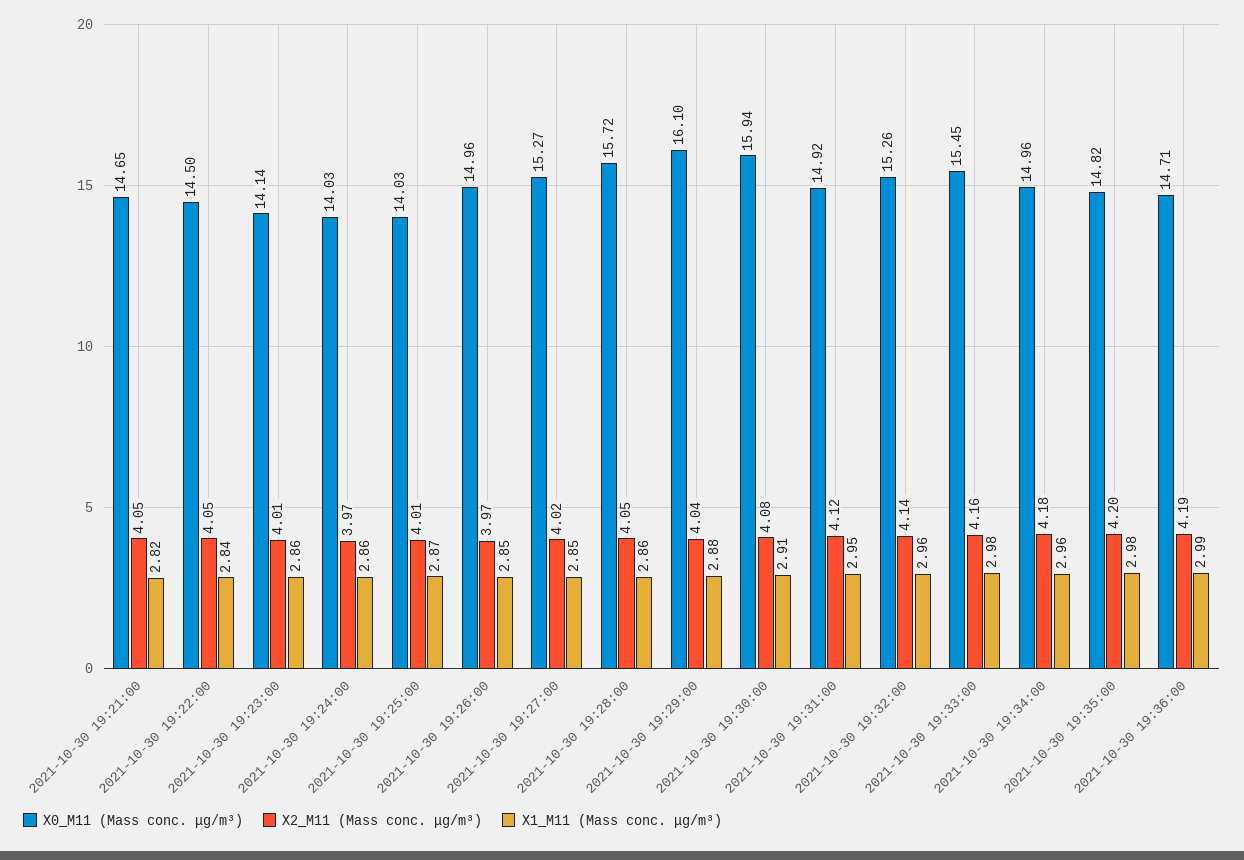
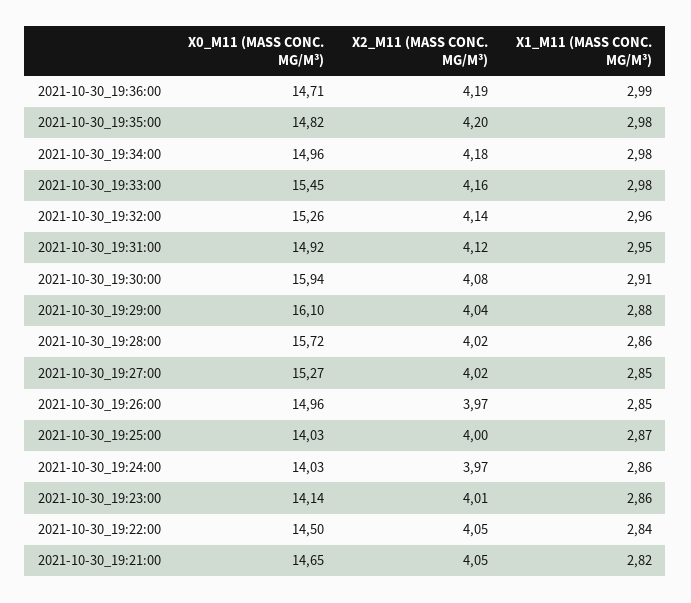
  {
    "X0_M11 (Mass conc. μg/m³)": {
      "2021-10-30 19:21:00": 14.65,
      "2021-10-30 19:22:00": 14.5,
      "2021-10-30 19:23:00": 14.14,
      "2021-10-30 19:24:00": 14.03,
      "2021-10-30 19:25:00": 14.03,
      "2021-10-30 19:26:00": 14.96,
      "2021-10-30 19:27:00": 15.27,
      "2021-10-30 19:28:00": 15.72,
      "2021-10-30 19:29:00": 16.1,
      "2021-10-30 19:30:00": 15.94,
      "2021-10-30 19:31:00": 14.92,
      "2021-10-30 19:32:00": 15.26,
      "2021-10-30 19:33:00": 15.45,
      "2021-10-30 19:34:00": 14.96,
      "2021-10-30 19:35:00": 14.82,
      "2021-10-30 19:36:00": 14.71
    },
    "X2_M11 (Mass conc. μg/m³)": {
      "2021-10-30 19:21:00": 4.05,
      "2021-10-30 19:22:00": 4.05,
      "2021-10-30 19:23:00": 4.01,
      "2021-10-30 19:24:00": 3.97,
-     "2021-10-30 19:25:00": 4.01,
+     "2021-10-30 19:25:00": 4,
      "2021-10-30 19:26:00": 3.97,
      "2021-10-30 19:27:00": 4.02,
-     "2021-10-30 19:28:00": 4.05,
+     "2021-10-30 19:28:00": 4.02,
      "2021-10-30 19:29:00": 4.04,
      "2021-10-30 19:30:00": 4.08,
      "2021-10-30 19:31:00": 4.12,
      "2021-10-30 19:32:00": 4.14,
      "2021-10-30 19:33:00": 4.16,
      "2021-10-30 19:34:00": 4.18,
      "2021-10-30 19:35:00": 4.2,
      "2021-10-30 19:36:00": 4.19
    },
    "X1_M11 (Mass conc. μg/m³)": {
      "2021-10-30 19:21:00": 2.82,
      "2021-10-30 19:22:00": 2.84,
      "2021-10-30 19:23:00": 2.86,
      "2021-10-30 19:24:00": 2.86,
      "2021-10-30 19:25:00": 2.87,
      "2021-10-30 19:26:00": 2.85,
      "2021-10-30 19:27:00": 2.85,
      "2021-10-30 19:28:00": 2.86,
      "2021-10-30 19:29:00": 2.88,
      "2021-10-30 19:30:00": 2.91,
      "2021-10-30 19:31:00": 2.95,
      "2021-10-30 19:32:00": 2.96,
      "2021-10-30 19:33:00": 2.98,
-     "2021-10-30 19:34:00": 2.96,
+     "2021-10-30 19:34:00": 2.98,
      "2021-10-30 19:35:00": 2.98,
      "2021-10-30 19:36:00": 2.99
    }
  }

